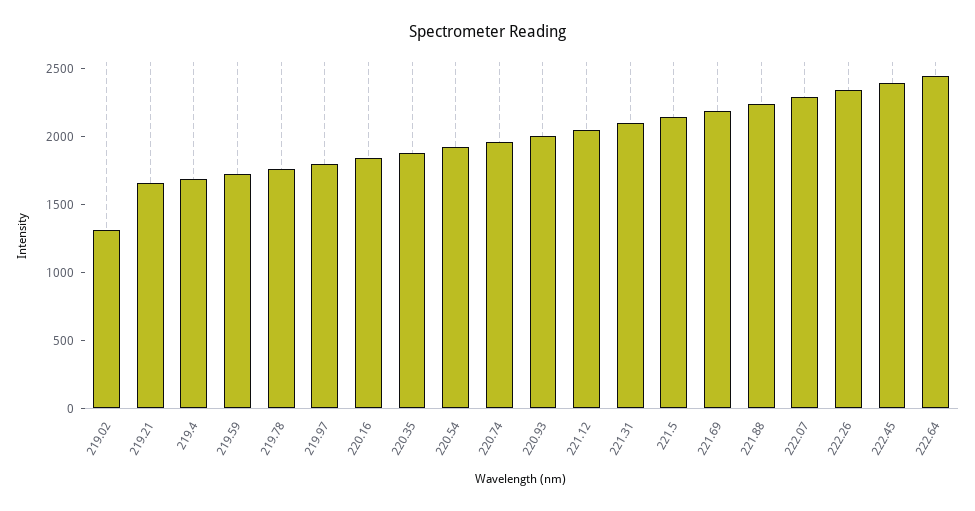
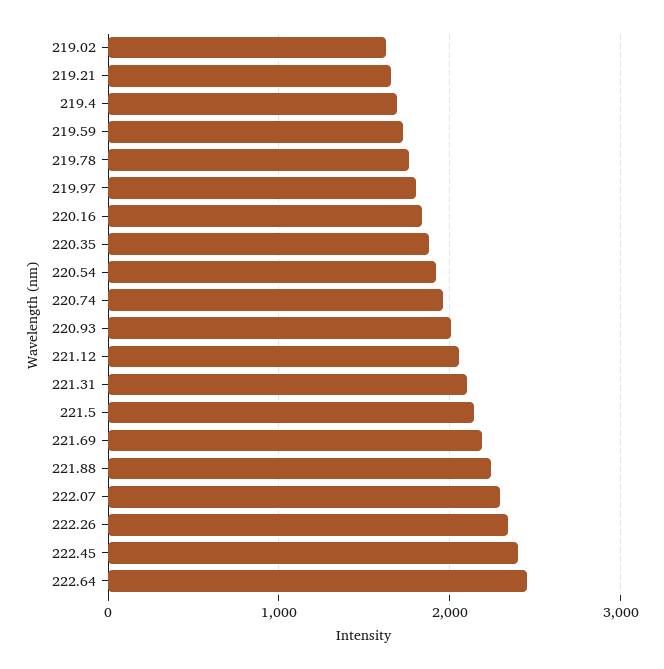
  {
-   "219.02": 1300,
+   "219.02": 1600,
    "219.21": 1700,
    "219.4": 1700,
    "219.59": 1700,
    "219.78": 1800,
    "219.97": 1800,
    "220.16": 1800,
    "220.35": 1900,
    "220.54": 1900,
    "220.74": 2000,
    "220.93": 2000,
    "221.12": 2100,
    "221.31": 2100,
    "221.5": 2100,
    "221.69": 2200,
    "221.88": 2200,
    "222.07": 2300,
    "222.26": 2300,
    "222.45": 2400,
    "222.64": 2500
  }

